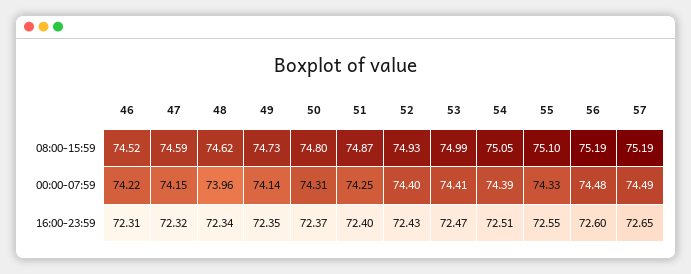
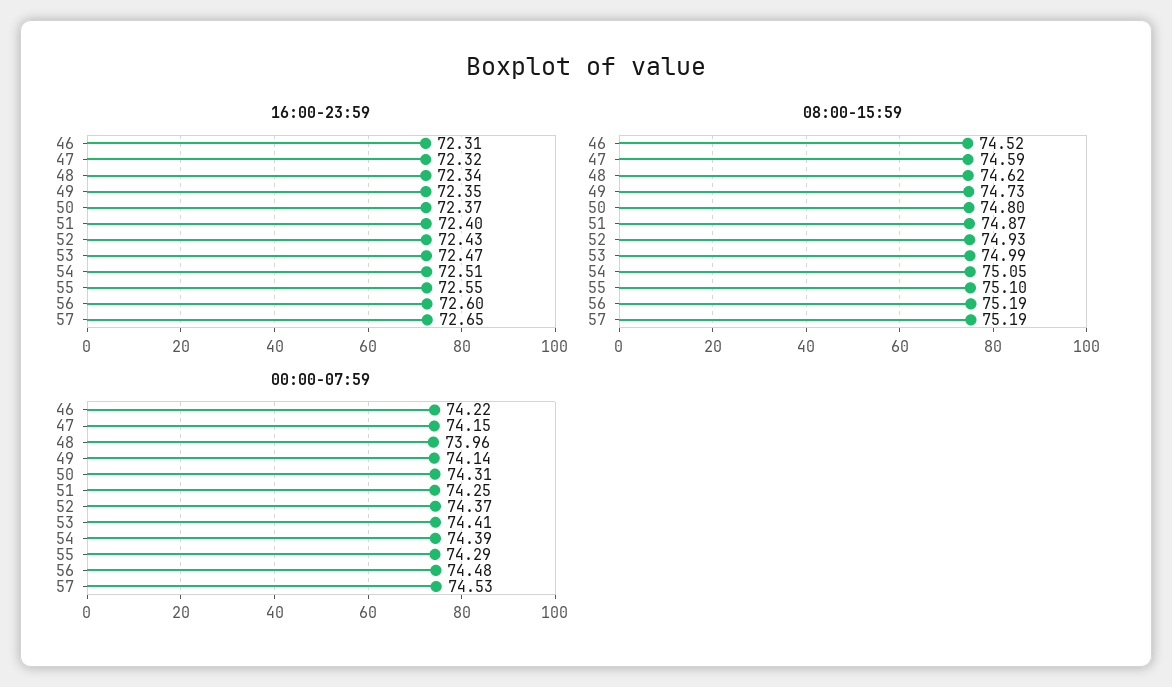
  {
    "08:00-15:59": {
      "46": 74.52,
      "47": 74.59,
      "48": 74.62,
      "49": 74.73,
      "50": 74.8,
      "51": 74.87,
      "52": 74.93,
      "53": 74.99,
      "54": 75.05,
      "55": 75.1,
      "56": 75.19,
      "57": 75.19
    },
    "00:00-07:59": {
      "46": 74.22,
      "47": 74.15,
      "48": 73.96,
      "49": 74.14,
      "50": 74.31,
      "51": 74.25,
-     "52": 74.4,
+     "52": 74.37,
      "53": 74.41,
      "54": 74.39,
-     "55": 74.33,
+     "55": 74.29,
      "56": 74.48,
-     "57": 74.49
+     "57": 74.53
    },
    "16:00-23:59": {
      "46": 72.31,
      "47": 72.32,
      "48": 72.34,
      "49": 72.35,
      "50": 72.37,
      "51": 72.4,
      "52": 72.43,
      "53": 72.47,
      "54": 72.51,
      "55": 72.55,
      "56": 72.6,
      "57": 72.65
    }
  }

